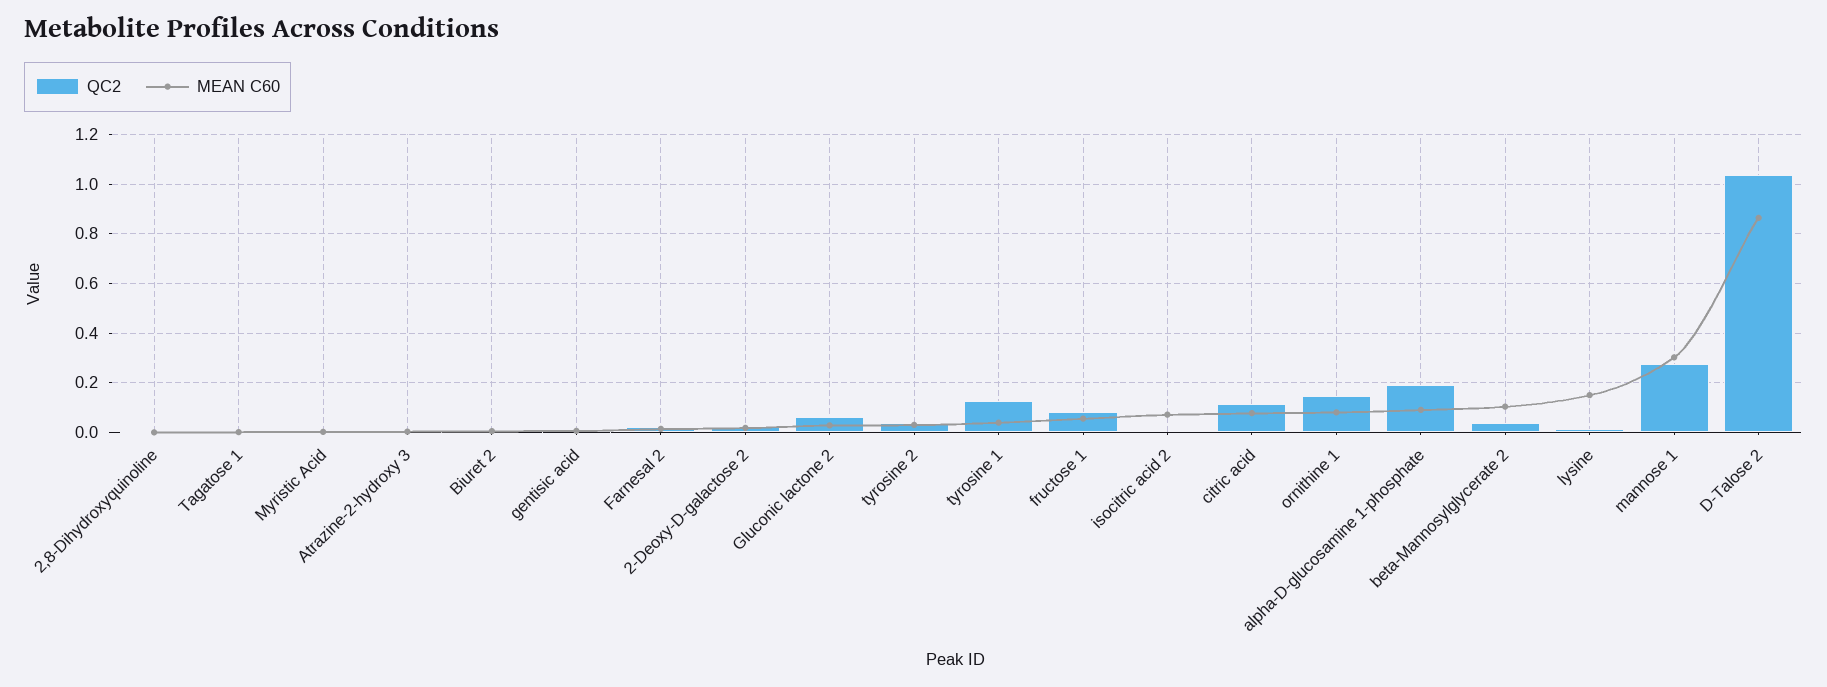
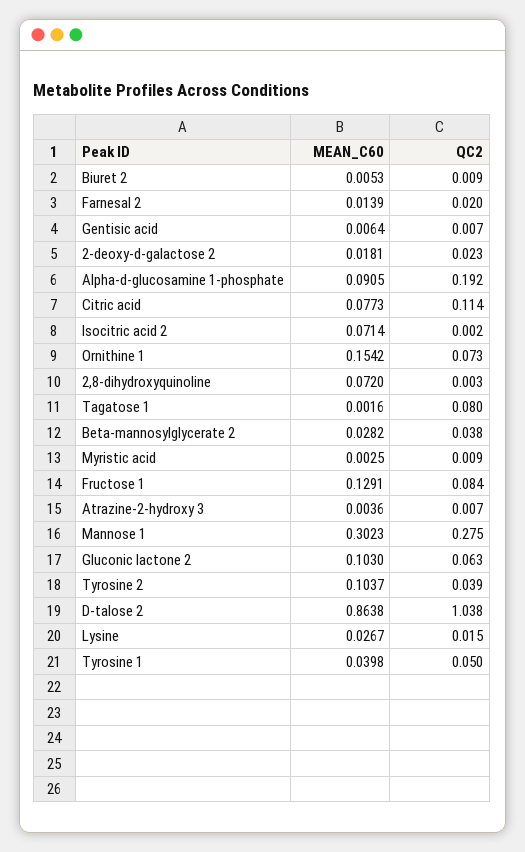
  {
    "QC2": {
      "2,8-Dihydroxyquinoline": 0.003,
-     "Tagatose 1": 0,
+     "Tagatose 1": 0.08,
      "Myristic Acid": 0.009,
      "Atrazine-2-hydroxy 3": 0.007,
      "Biuret 2": 0.009,
      "gentisic acid": 0.007,
      "Farnesal 2": 0.02,
      "2-Deoxy-D-galactose 2": 0.023,
      "Gluconic lactone 2": 0.063,
      "tyrosine 2": 0.039,
-     "tyrosine 1": 0.125,
+     "tyrosine 1": 0.05,
      "fructose 1": 0.084,
      "isocitric acid 2": 0.002,
      "citric acid": 0.114,
-     "ornithine 1": 0.15,
+     "ornithine 1": 0.073,
      "alpha-D-glucosamine 1-phosphate": 0.192,
      "beta-Mannosylglycerate 2": 0.038,
      "lysine": 0.015,
      "mannose 1": 0.275,
      "D-Talose 2": 1.038
    },
    "MEAN C60": {
-     "2,8-Dihydroxyquinoline": 0,
+     "2,8-Dihydroxyquinoline": 0.072,
      "Tagatose 1": 0.0016,
      "Myristic Acid": 0.0025,
      "Atrazine-2-hydroxy 3": 0.0036,
      "Biuret 2": 0.0053,
      "gentisic acid": 0.0064,
      "Farnesal 2": 0.0139,
      "2-Deoxy-D-galactose 2": 0.0181,
-     "Gluconic lactone 2": 0.025,
+     "Gluconic lactone 2": 0.103,
-     "tyrosine 2": 0.025,
+     "tyrosine 2": 0.1037,
      "tyrosine 1": 0.0398,
-     "fructose 1": 0.05,
+     "fructose 1": 0.1291,
      "isocitric acid 2": 0.0714,
      "citric acid": 0.0773,
-     "ornithine 1": 0.075,
+     "ornithine 1": 0.1542,
      "alpha-D-glucosamine 1-phosphate": 0.0905,
-     "beta-Mannosylglycerate 2": 0.1,
+     "beta-Mannosylglycerate 2": 0.0282,
-     "lysine": 0.15,
+     "lysine": 0.0267,
      "mannose 1": 0.3023,
      "D-Talose 2": 0.8638
    }
  }

